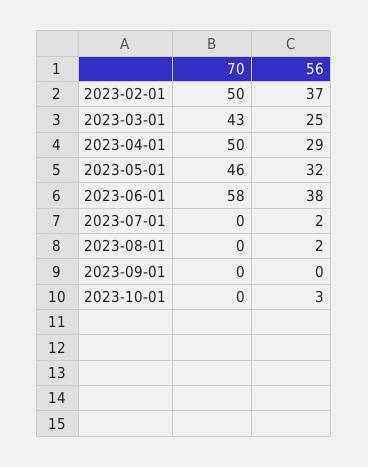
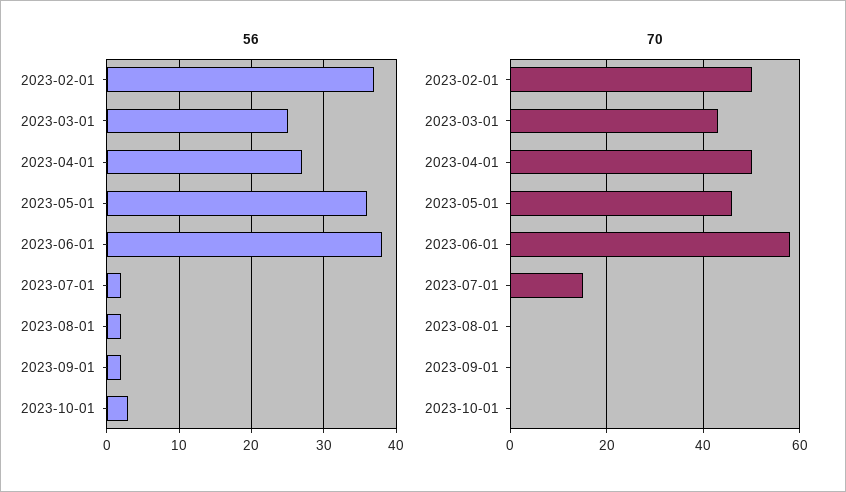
  {
    "70": {
      "2023-02-01": 50,
      "2023-03-01": 43,
      "2023-04-01": 50,
      "2023-05-01": 46,
      "2023-06-01": 58,
-     "2023-07-01": 0,
+     "2023-07-01": 15,
      "2023-08-01": 0,
      "2023-09-01": 0,
      "2023-10-01": 0
    },
    "56": {
      "2023-02-01": 37,
      "2023-03-01": 25,
-     "2023-04-01": 29,
+     "2023-04-01": 27,
-     "2023-05-01": 32,
+     "2023-05-01": 36,
      "2023-06-01": 38,
      "2023-07-01": 2,
      "2023-08-01": 2,
-     "2023-09-01": 0,
+     "2023-09-01": 2,
      "2023-10-01": 3
    }
  }

